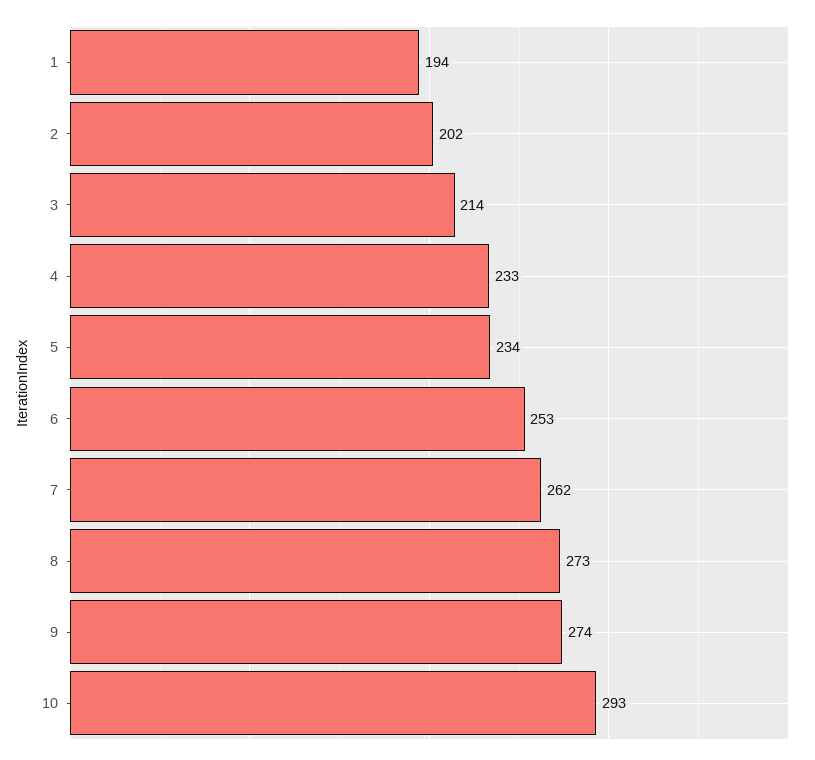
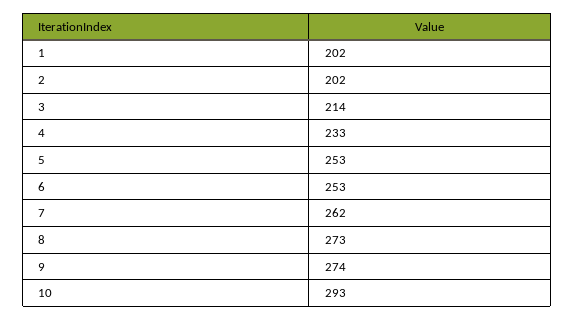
  {
-   "1": 194,
+   "1": 202,
    "2": 202,
    "3": 214,
    "4": 233,
-   "5": 234,
+   "5": 253,
    "6": 253,
    "7": 262,
    "8": 273,
    "9": 274,
    "10": 293
  }

